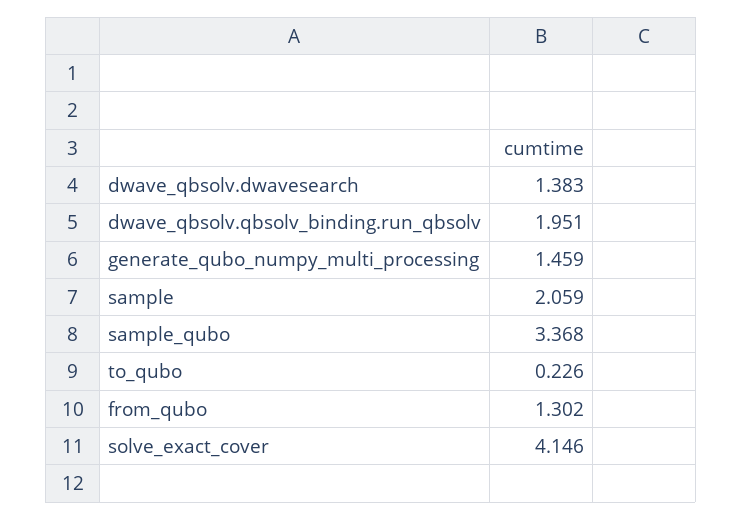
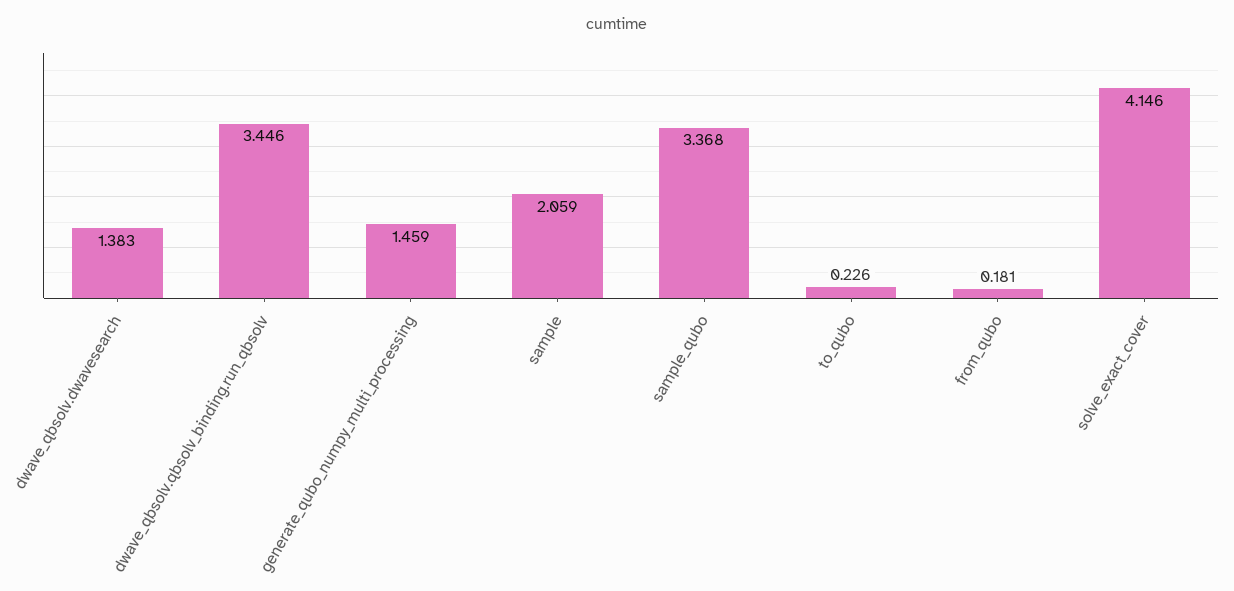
  {
    "dwave_qbsolv.dwavesearch": 1.383,
-   "dwave_qbsolv.qbsolv_binding.run_qbsolv": 1.951,
+   "dwave_qbsolv.qbsolv_binding.run_qbsolv": 3.446,
    "generate_qubo_numpy_multi_processing": 1.459,
    "sample": 2.059,
    "sample_qubo": 3.368,
    "to_qubo": 0.226,
-   "from_qubo": 1.302,
+   "from_qubo": 0.181,
    "solve_exact_cover": 4.146
  }

